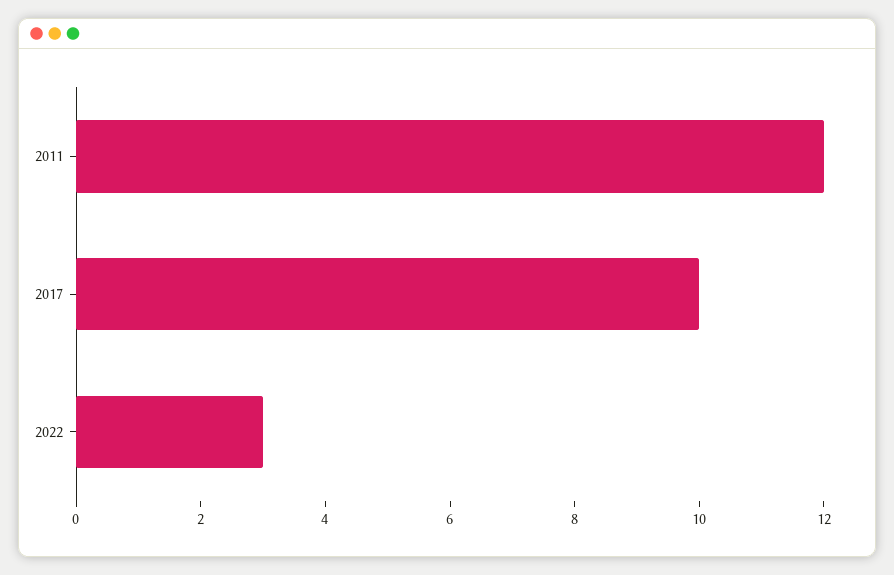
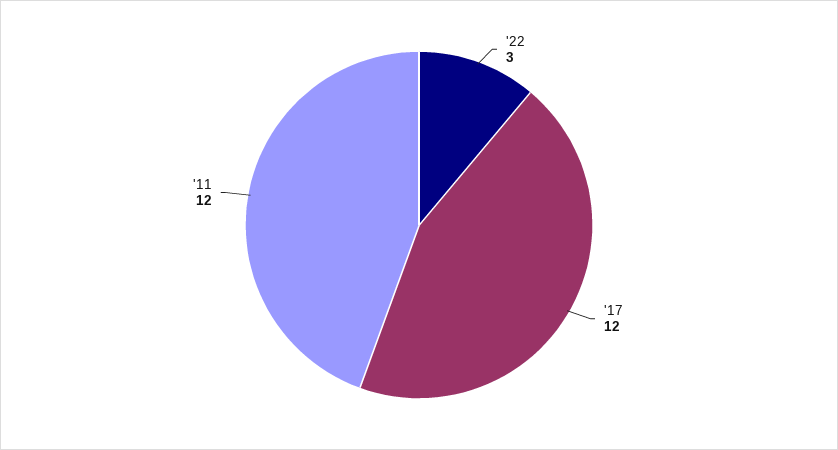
  {
    "2011": 12,
-   "2017": 10,
+   "2017": 12,
    "2022": 3
  }

